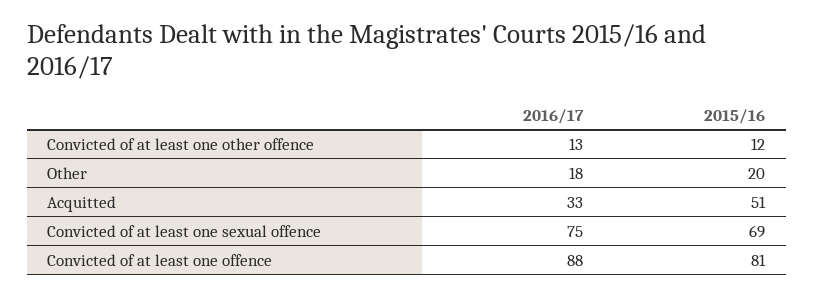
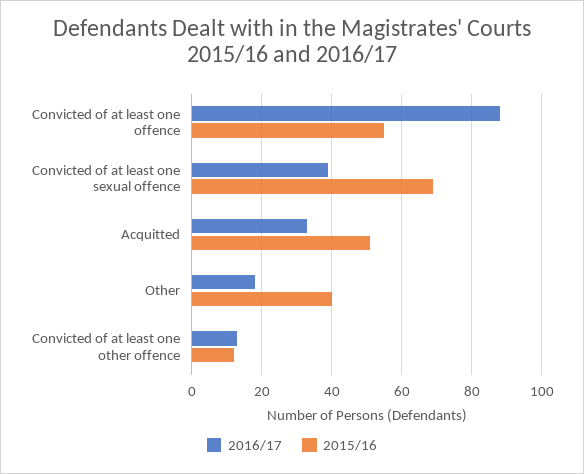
  {
    "2016/17": {
      "Convicted of at least one other offence": 13,
      "Other": 18,
      "Acquitted": 33,
-     "Convicted of at least one sexual offence": 75,
+     "Convicted of at least one sexual offence": 40,
      "Convicted of at least one offence": 88
    },
    "2015/16": {
      "Convicted of at least one other offence": 12,
-     "Other": 20,
+     "Other": 40,
      "Acquitted": 51,
      "Convicted of at least one sexual offence": 69,
-     "Convicted of at least one offence": 81
+     "Convicted of at least one offence": 55
    }
  }

